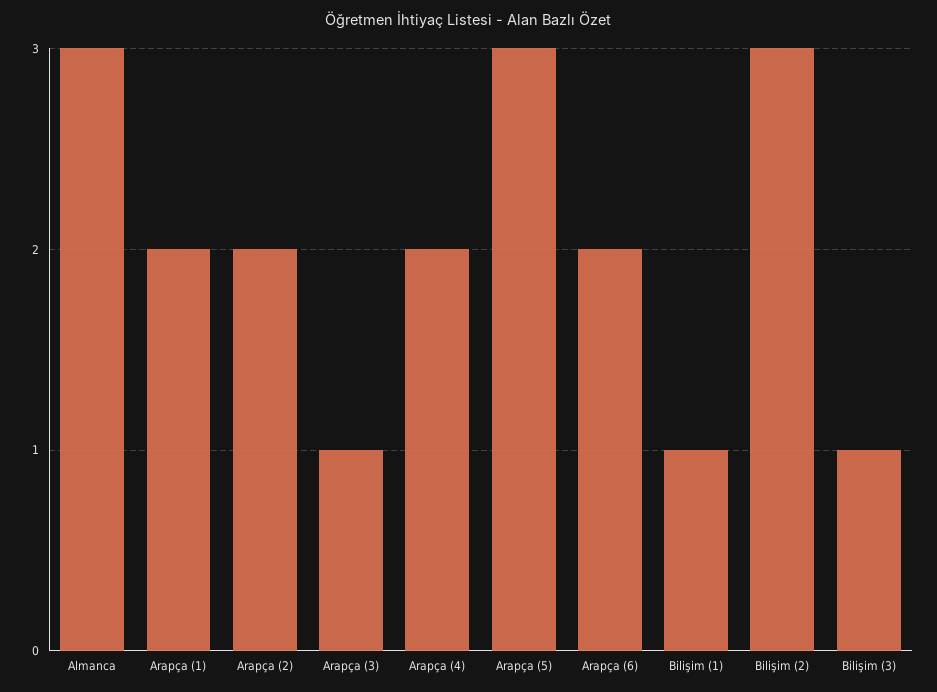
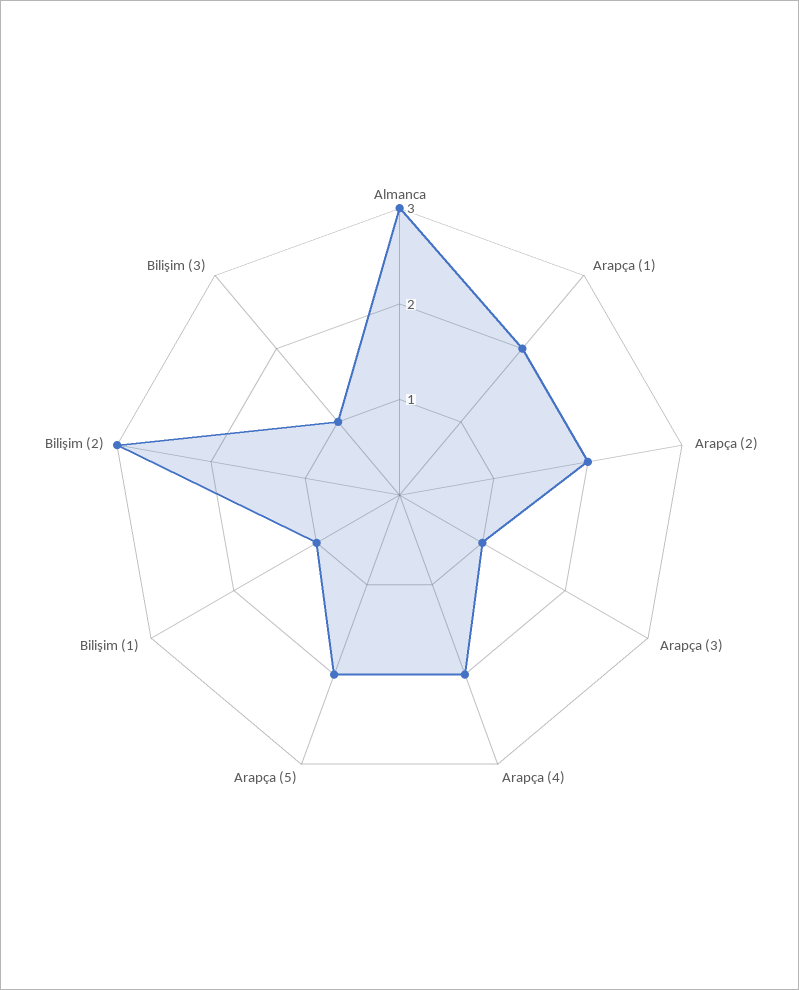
  {
    "Almanca": 3,
    "Arapça (1)": 2,
    "Arapça (2)": 2,
    "Arapça (3)": 1,
    "Arapça (4)": 2,
-   "Arapça (5)": 3,
+   "Arapça (5)": 2,
-   "Arapça (6)": 2,
    "Bilişim (1)": 1,
    "Bilişim (2)": 3,
    "Bilişim (3)": 1
  }

